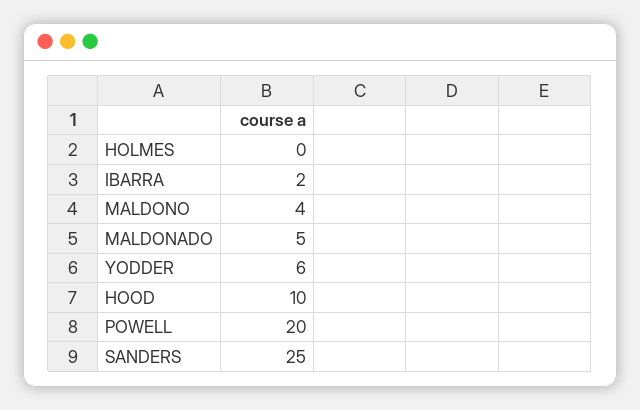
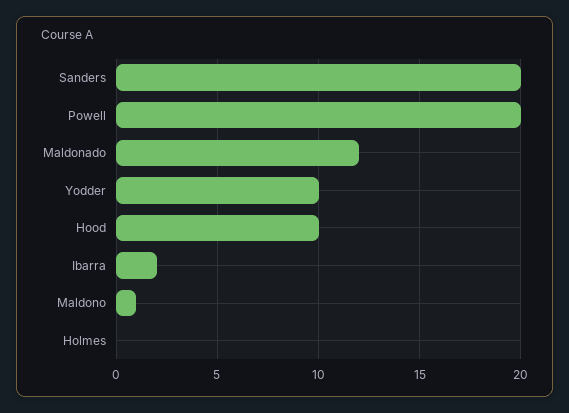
  {
    "HOLMES": 0,
    "IBARRA": 2,
-   "MALDONO": 4,
+   "MALDONO": 1,
-   "MALDONADO": 5,
+   "MALDONADO": 12,
-   "YODDER": 6,
+   "YODDER": 10,
    "HOOD": 10,
    "POWELL": 20,
-   "SANDERS": 25
+   "SANDERS": 20
  }

